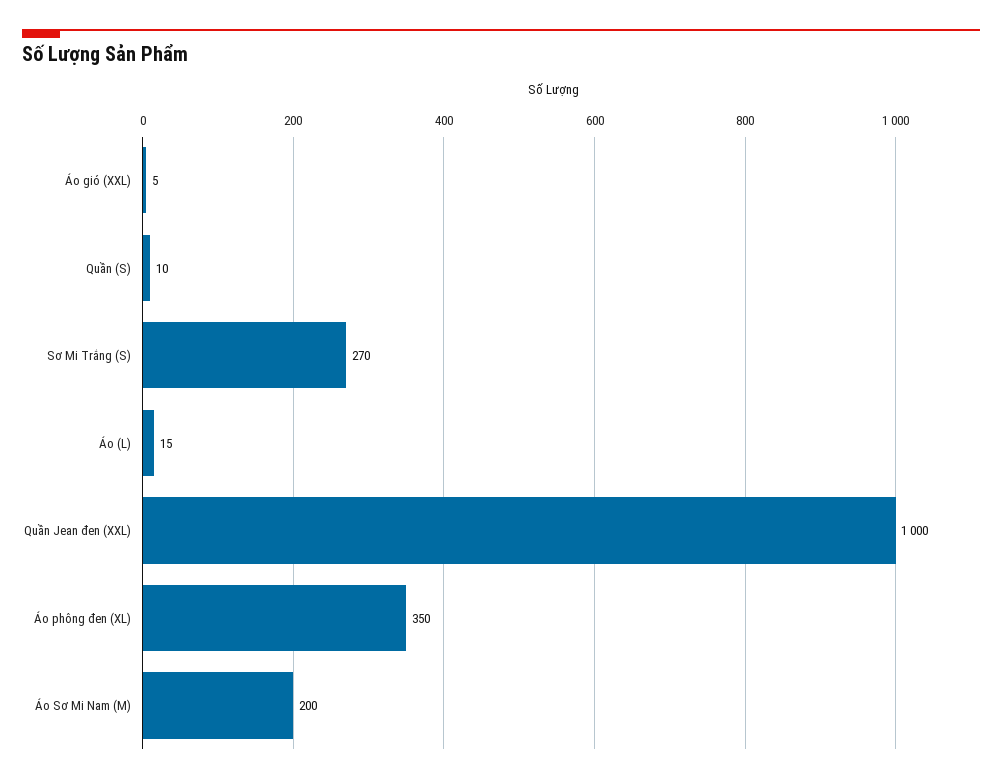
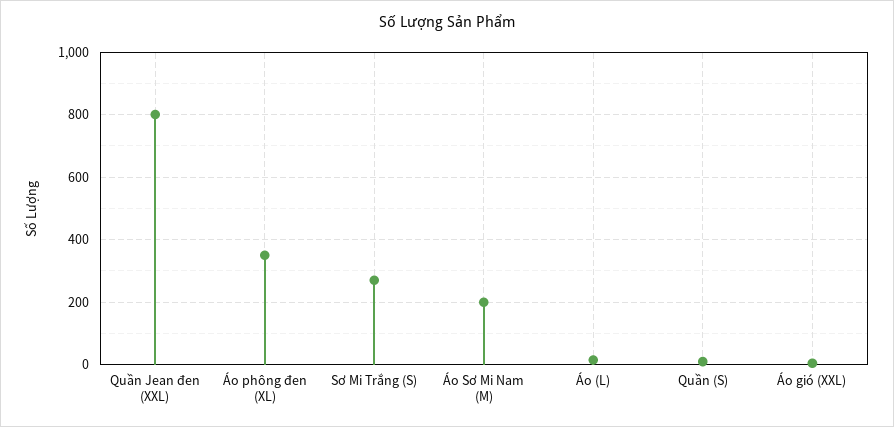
  {
    "Áo gió (XXL)": 5,
    "Quần (S)": 10,
    "Sơ Mi Trắng (S)": 270,
    "Áo (L)": 15,
-   "Quần Jean đen (XXL)": 1000,
+   "Quần Jean đen (XXL)": 800,
    "Áo phông đen (XL)": 350,
    "Áo Sơ Mi Nam (M)": 200
  }

